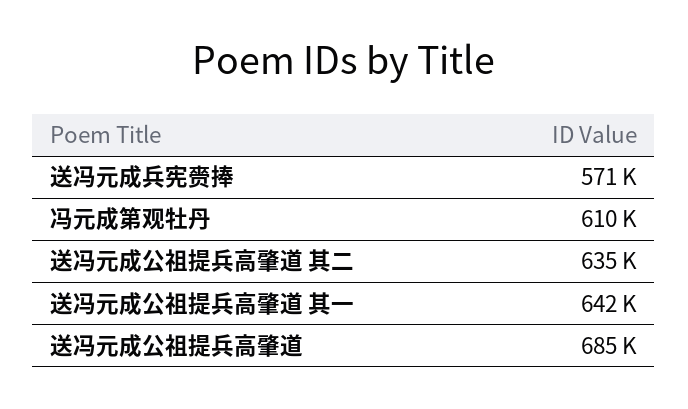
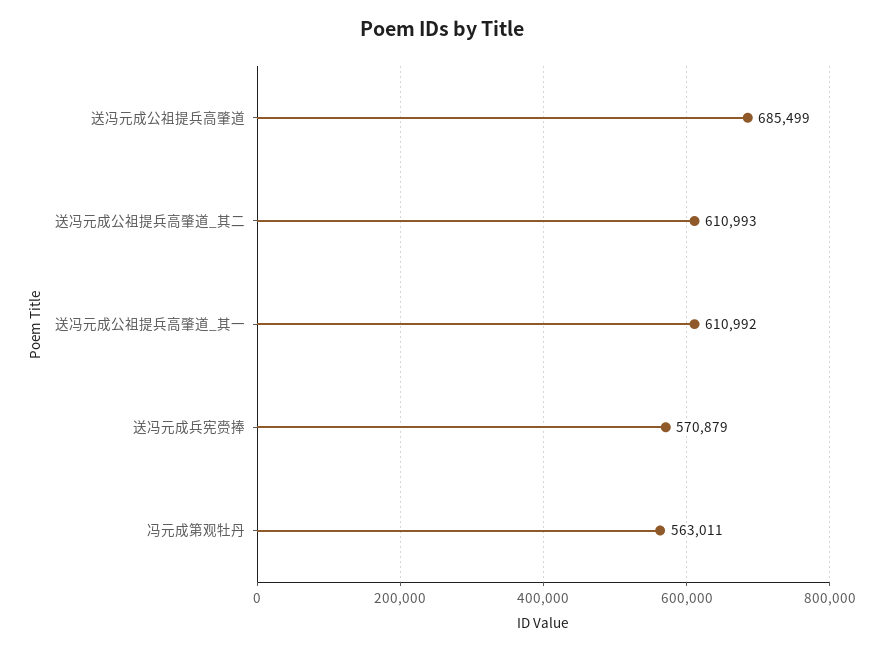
  {
    "送冯元成兵宪赍捧": 570879,
-   "冯元成第观牡丹": 610000,
+   "冯元成第观牡丹": 563011,
-   "送冯元成公祖提兵高肇道 其二": 635000,
+   "送冯元成公祖提兵高肇道 其二": 610993,
-   "送冯元成公祖提兵高肇道 其一": 642000,
+   "送冯元成公祖提兵高肇道 其一": 610992,
    "送冯元成公祖提兵高肇道": 685499
  }

